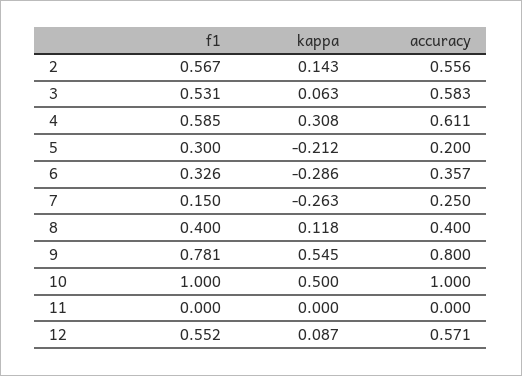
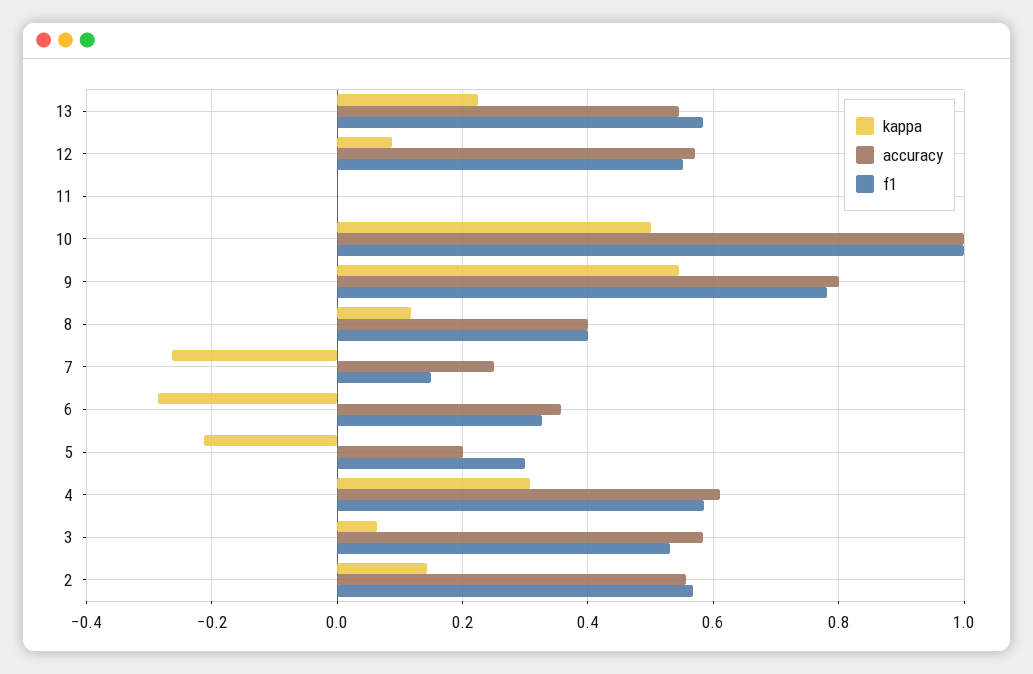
  {
    "f1": {
      "2": 0.567,
      "3": 0.531,
      "4": 0.585,
      "5": 0.3,
      "6": 0.326,
      "7": 0.15,
      "8": 0.4,
      "9": 0.781,
      "10": 1,
      "11": 0,
-     "12": 0.552
+     "12": 0.552,
+     "13": 0.58
    },
    "kappa": {
      "2": 0.143,
      "3": 0.063,
      "4": 0.308,
      "5": -0.212,
      "6": -0.286,
      "7": -0.263,
      "8": 0.118,
      "9": 0.545,
      "10": 0.5,
      "11": 0,
-     "12": 0.087
+     "12": 0.087,
+     "13": 0.22
    },
    "accuracy": {
      "2": 0.556,
      "3": 0.583,
      "4": 0.611,
      "5": 0.2,
      "6": 0.357,
      "7": 0.25,
      "8": 0.4,
      "9": 0.8,
      "10": 1,
      "11": 0,
-     "12": 0.571
+     "12": 0.571,
+     "13": 0.54
    }
  }

